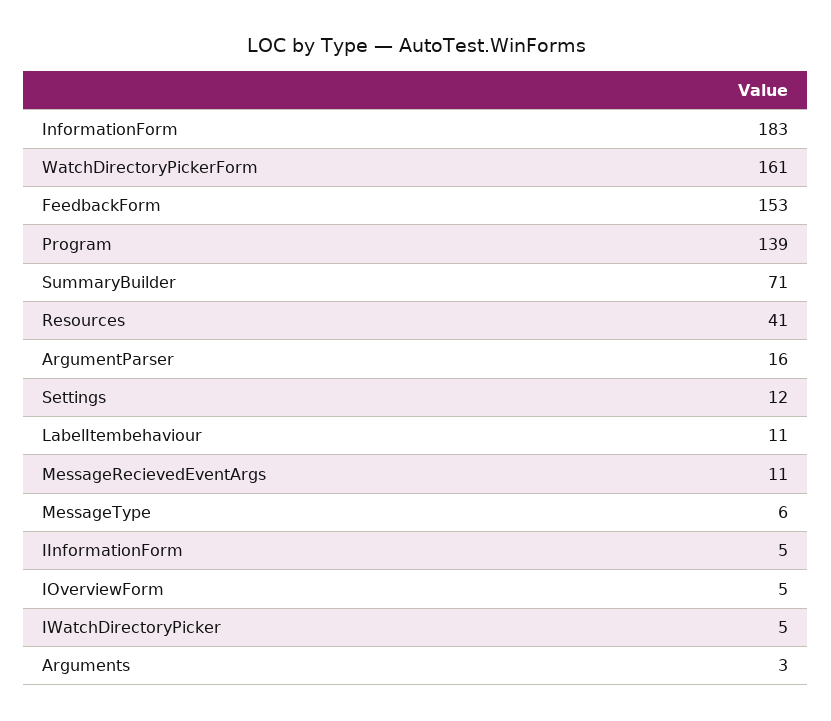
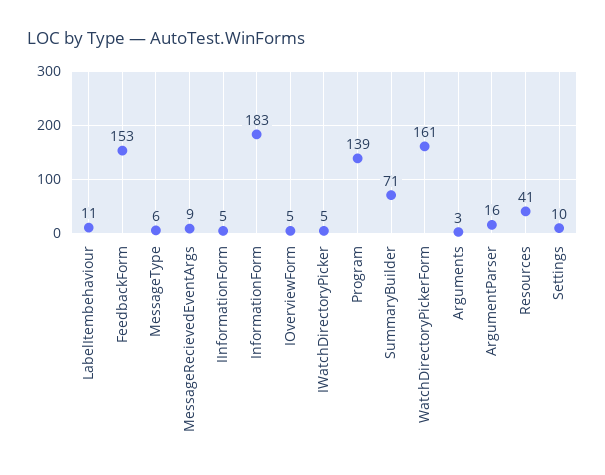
  {
    "InformationForm": 183,
    "WatchDirectoryPickerForm": 161,
    "FeedbackForm": 153,
    "Program": 139,
    "SummaryBuilder": 71,
    "Resources": 41,
    "ArgumentParser": 16,
-   "Settings": 12,
+   "Settings": 10,
    "LabelItembehaviour": 11,
-   "MessageRecievedEventArgs": 11,
+   "MessageRecievedEventArgs": 9,
    "MessageType": 6,
    "IInformationForm": 5,
    "IOverviewForm": 5,
    "IWatchDirectoryPicker": 5,
    "Arguments": 3
  }

